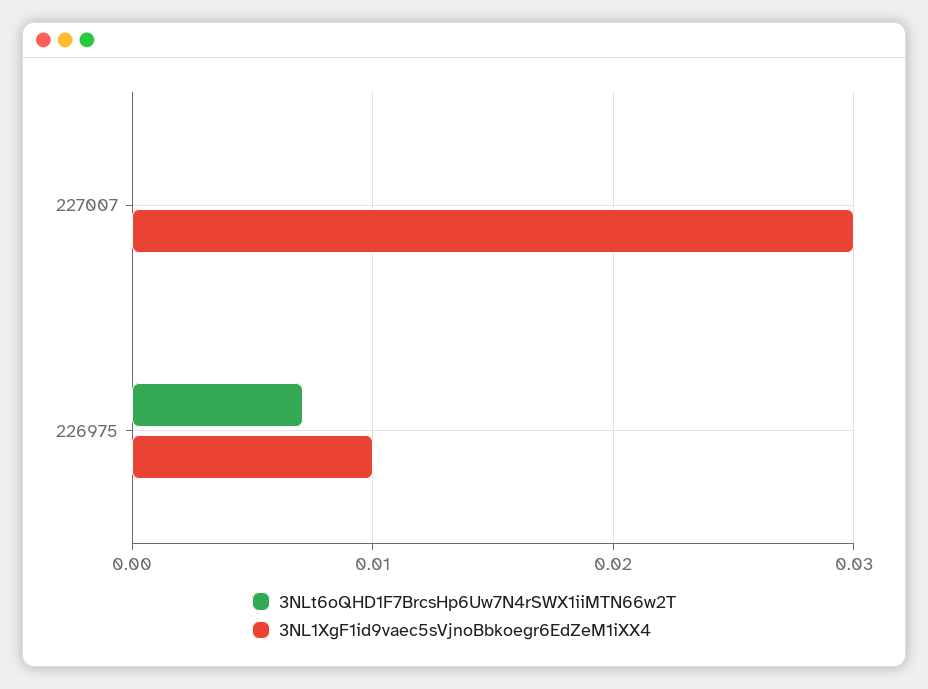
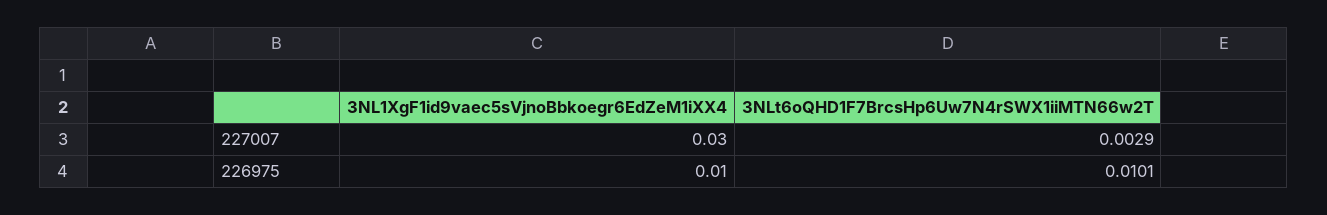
  {
    "3NLt6oQHD1F7BrcsHp6Uw7N4rSWX1iiMTN66w2T": {
-     "227007": 0,
+     "227007": 0.0029,
-     "226975": 0.007
+     "226975": 0.0101
    },
    "3NL1XgF1id9vaec5sVjnoBbkoegr6EdZeM1iXX4": {
      "227007": 0.03,
      "226975": 0.01
    }
  }

